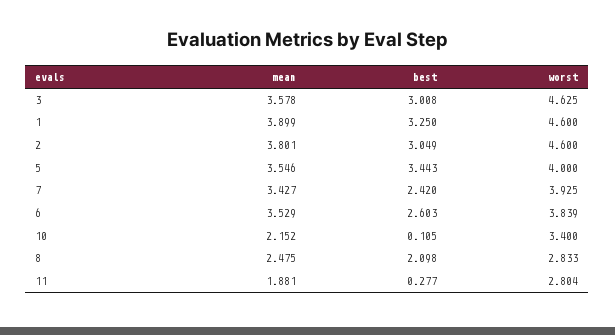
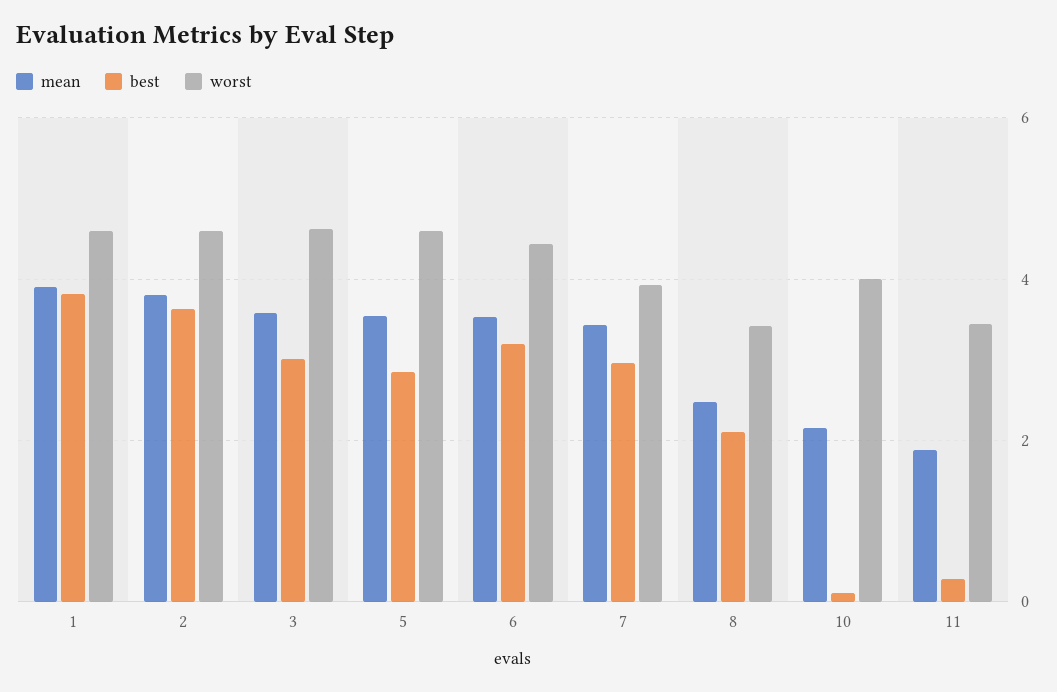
  {
    "mean": {
      "3": 3.578,
      "1": 3.899,
      "2": 3.801,
      "5": 3.546,
      "7": 3.427,
      "6": 3.529,
      "10": 2.152,
      "8": 2.475,
      "11": 1.881
    },
    "best": {
      "3": 3.008,
-     "1": 3.25,
+     "1": 3.8,
-     "2": 3.049,
+     "2": 3.6,
-     "5": 3.443,
+     "5": 2.8,
-     "7": 2.42,
+     "7": 3,
-     "6": 2.603,
+     "6": 3.2,
      "10": 0.105,
      "8": 2.098,
      "11": 0.277
    },
    "worst": {
      "3": 4.625,
      "1": 4.6,
      "2": 4.6,
-     "5": 4,
+     "5": 4.6,
      "7": 3.925,
-     "6": 3.839,
+     "6": 4.4,
-     "10": 3.4,
+     "10": 4,
-     "8": 2.833,
+     "8": 3.4,
-     "11": 2.804
+     "11": 3.4
    }
  }

